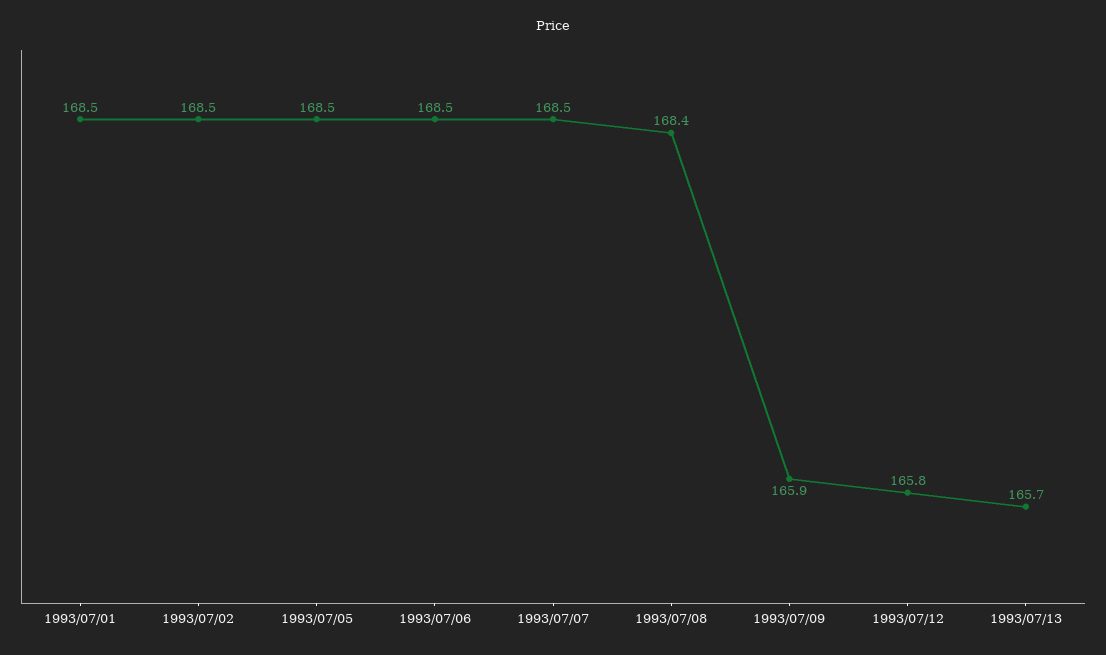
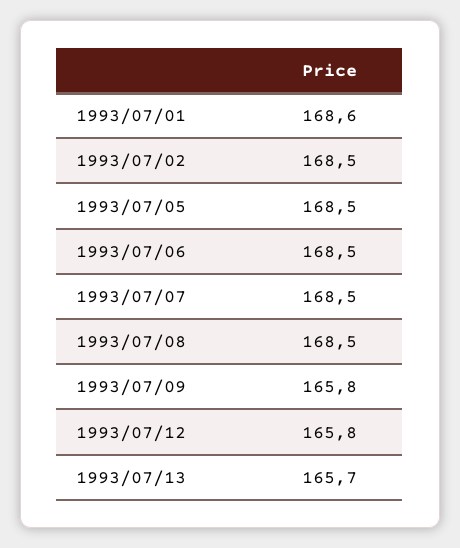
  {
-   "1993/07/01": 168.5,
+   "1993/07/01": 168.6,
    "1993/07/02": 168.5,
    "1993/07/05": 168.5,
    "1993/07/06": 168.5,
    "1993/07/07": 168.5,
-   "1993/07/08": 168.4,
+   "1993/07/08": 168.5,
-   "1993/07/09": 165.9,
+   "1993/07/09": 165.8,
    "1993/07/12": 165.8,
    "1993/07/13": 165.7
  }

